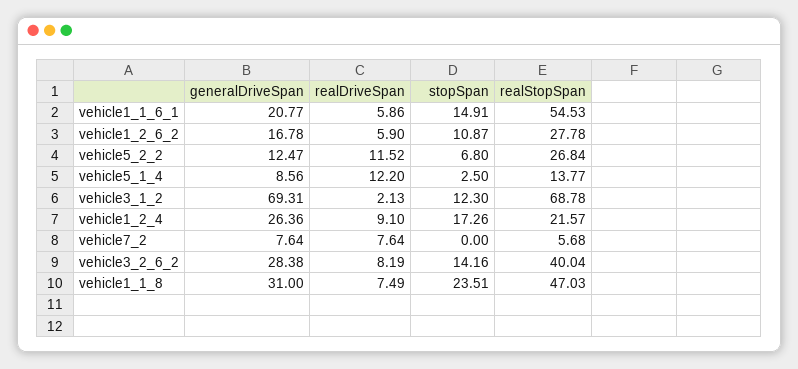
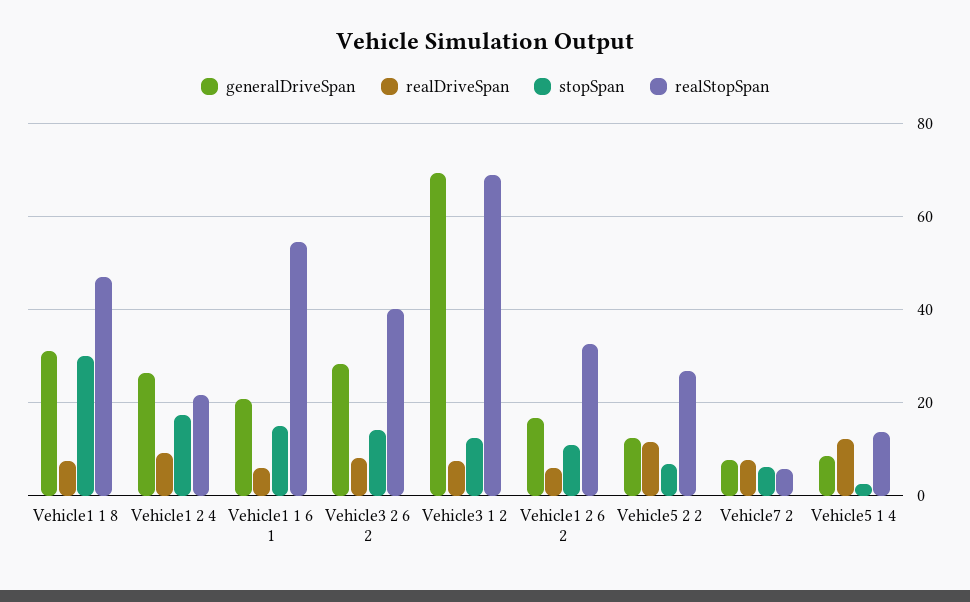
  {
    "generalDriveSpan": {
      "vehicle1_1_6_1": 20.77,
      "vehicle1_2_6_2": 16.78,
      "vehicle5_2_2": 12.47,
      "vehicle5_1_4": 8.56,
      "vehicle3_1_2": 69.31,
      "vehicle1_2_4": 26.36,
      "vehicle7_2": 7.64,
      "vehicle3_2_6_2": 28.38,
      "vehicle1_1_8": 31
    },
    "realDriveSpan": {
      "vehicle1_1_6_1": 5.86,
      "vehicle1_2_6_2": 5.9,
      "vehicle5_2_2": 11.52,
      "vehicle5_1_4": 12.2,
-     "vehicle3_1_2": 2.13,
+     "vehicle3_1_2": 8,
      "vehicle1_2_4": 9.1,
      "vehicle7_2": 7.64,
      "vehicle3_2_6_2": 8.19,
      "vehicle1_1_8": 7.49
    },
    "stopSpan": {
      "vehicle1_1_6_1": 14.91,
      "vehicle1_2_6_2": 10.87,
      "vehicle5_2_2": 6.8,
      "vehicle5_1_4": 2.5,
      "vehicle3_1_2": 12.3,
      "vehicle1_2_4": 17.26,
-     "vehicle7_2": 0,
+     "vehicle7_2": 6,
      "vehicle3_2_6_2": 14.16,
-     "vehicle1_1_8": 23.51
+     "vehicle1_1_8": 30
    },
    "realStopSpan": {
      "vehicle1_1_6_1": 54.53,
-     "vehicle1_2_6_2": 27.78,
+     "vehicle1_2_6_2": 32,
      "vehicle5_2_2": 26.84,
      "vehicle5_1_4": 13.77,
      "vehicle3_1_2": 68.78,
      "vehicle1_2_4": 21.57,
      "vehicle7_2": 5.68,
      "vehicle3_2_6_2": 40.04,
      "vehicle1_1_8": 47.03
    }
  }

